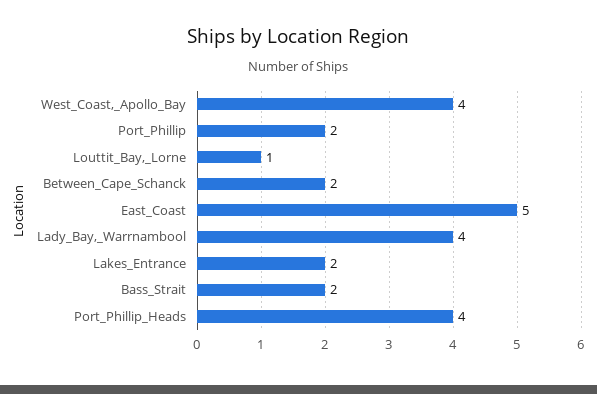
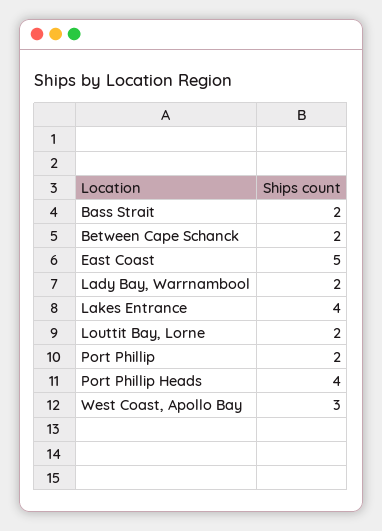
  {
-   "West_Coast,_Apollo_Bay": 4,
+   "West_Coast,_Apollo_Bay": 3,
    "Port_Phillip": 2,
-   "Louttit_Bay,_Lorne": 1,
+   "Louttit_Bay,_Lorne": 2,
    "Between_Cape_Schanck": 2,
    "East_Coast": 5,
-   "Lady_Bay,_Warrnambool": 4,
+   "Lady_Bay,_Warrnambool": 2,
-   "Lakes_Entrance": 2,
+   "Lakes_Entrance": 4,
    "Bass_Strait": 2,
    "Port_Phillip_Heads": 4
  }

